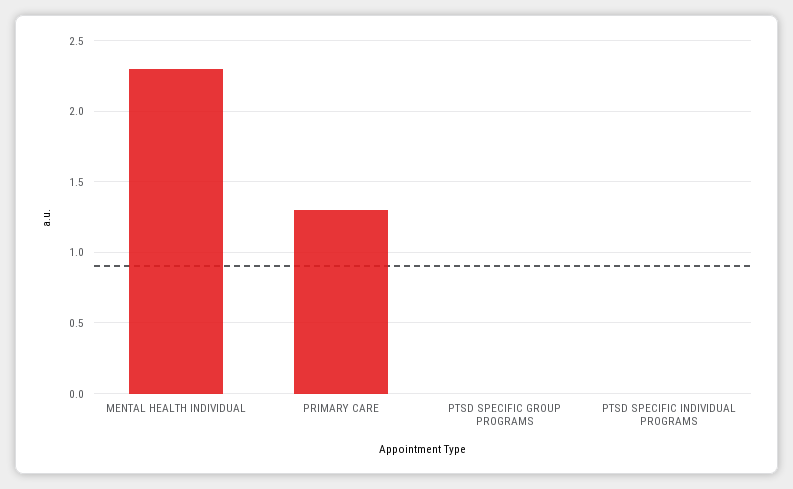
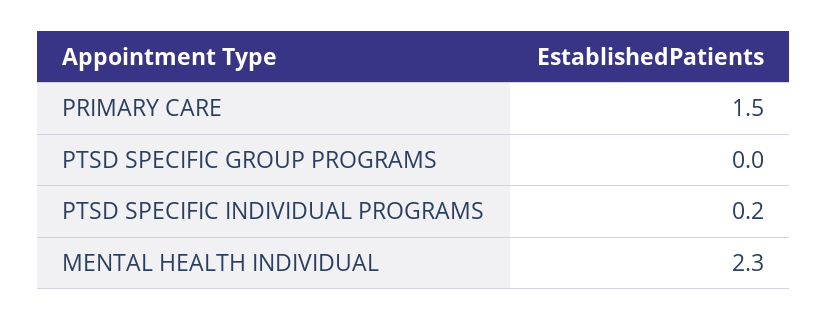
  {
    "MENTAL HEALTH INDIVIDUAL": 2.3,
-   "PRIMARY CARE": 1.3,
+   "PRIMARY CARE": 1.5,
    "PTSD SPECIFIC GROUP PROGRAMS": 0,
-   "PTSD SPECIFIC INDIVIDUAL PROGRAMS": 0
+   "PTSD SPECIFIC INDIVIDUAL PROGRAMS": 0.2
  }

